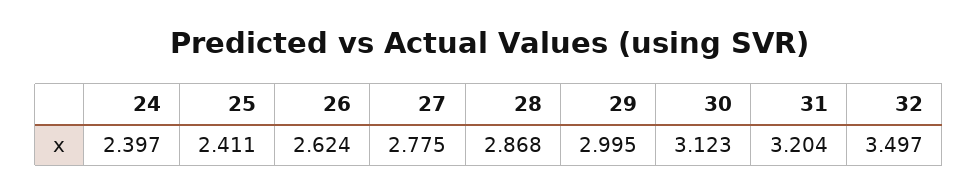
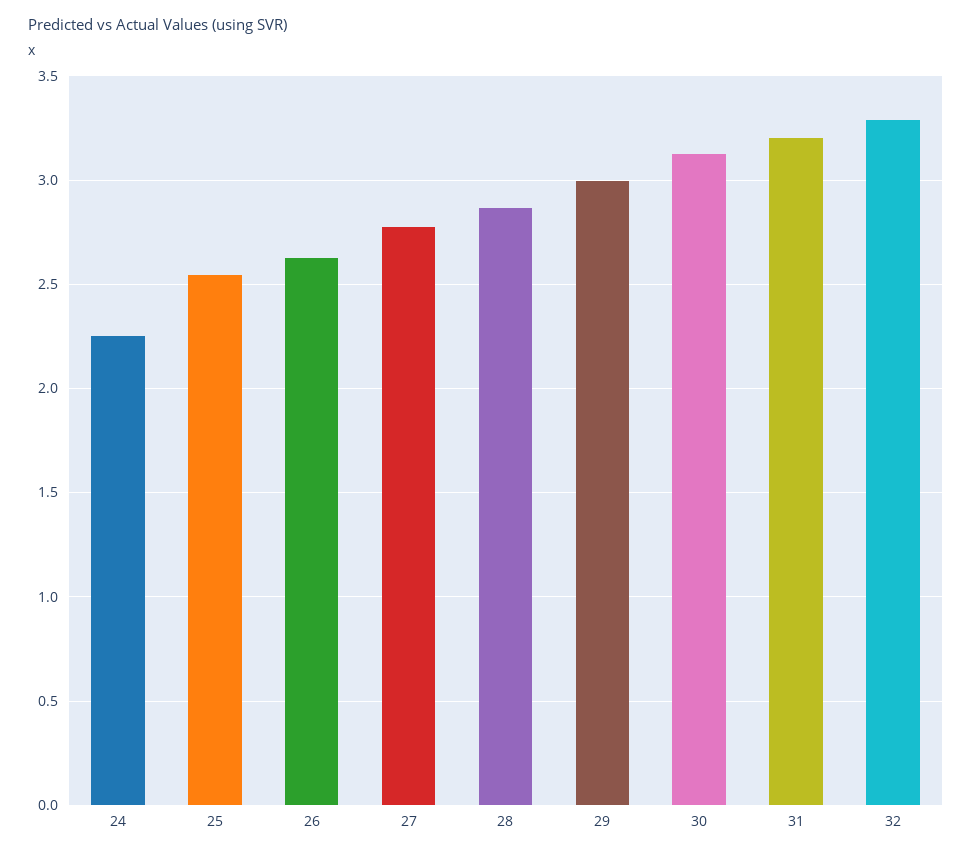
  {
-   "24": 2.397,
+   "24": 2.25,
-   "25": 2.411,
+   "25": 2.55,
    "26": 2.624,
    "27": 2.775,
    "28": 2.868,
    "29": 2.995,
    "30": 3.123,
    "31": 3.204,
-   "32": 3.497
+   "32": 3.3
  }

